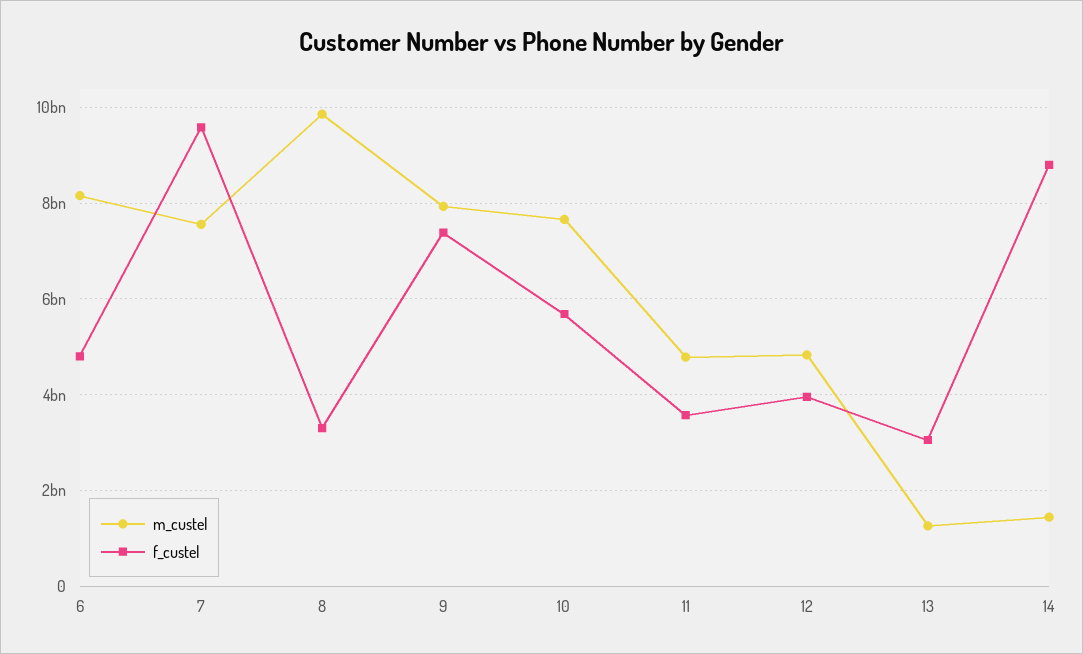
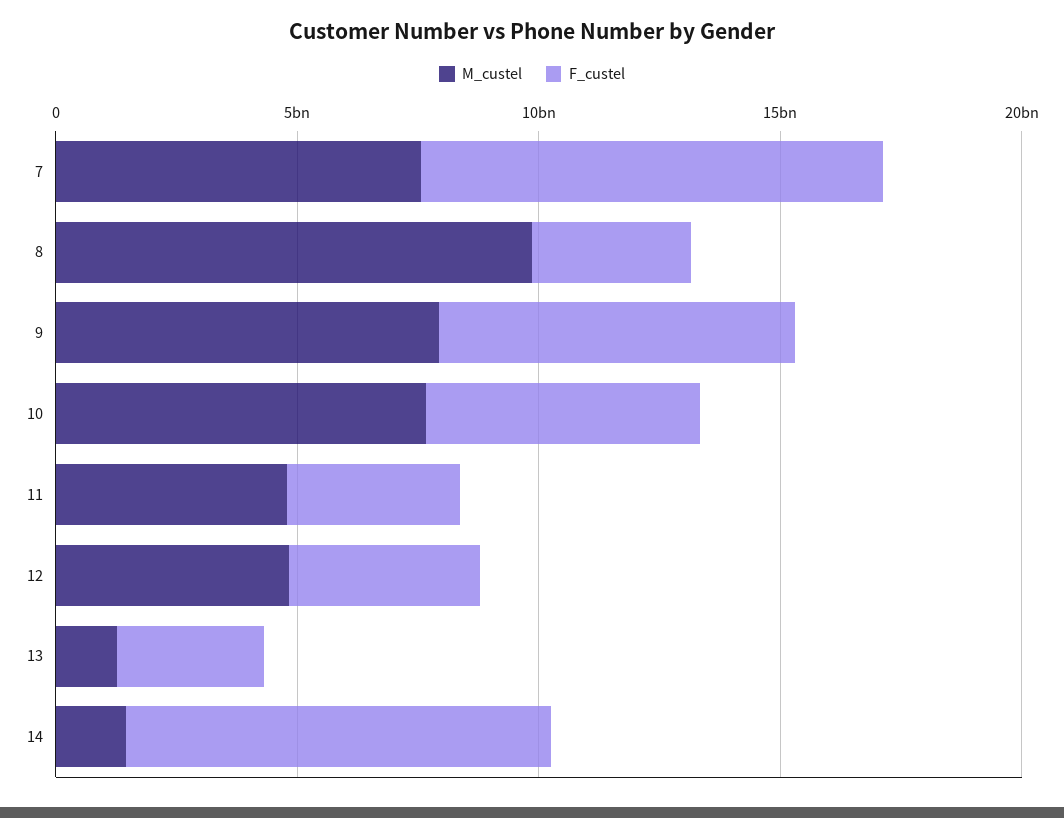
  {
    "m_custel": {
-     "6": 8200000000,
      "7": 7600000000,
      "8": 9800000000,
      "9": 8000000000,
      "10": 7600000000,
      "11": 4800000000,
      "12": 4800000000,
      "13": 1200000000,
      "14": 1400000000
    },
    "f_custel": {
-     "6": 4800000000,
      "7": 9600000000,
      "8": 3400000000,
      "9": 7400000000,
      "10": 5600000000,
      "11": 3600000000,
      "12": 4000000000,
      "13": 3000000000,
      "14": 8800000000
    }
  }

